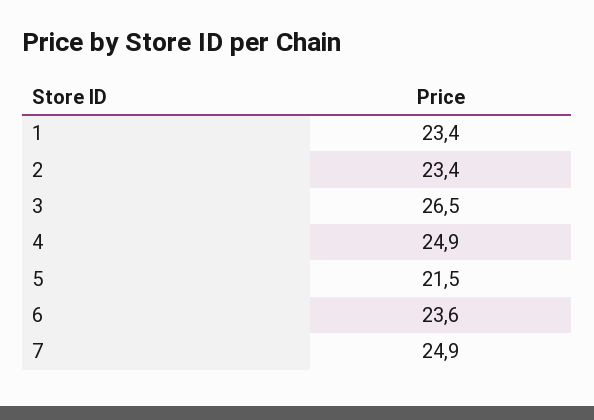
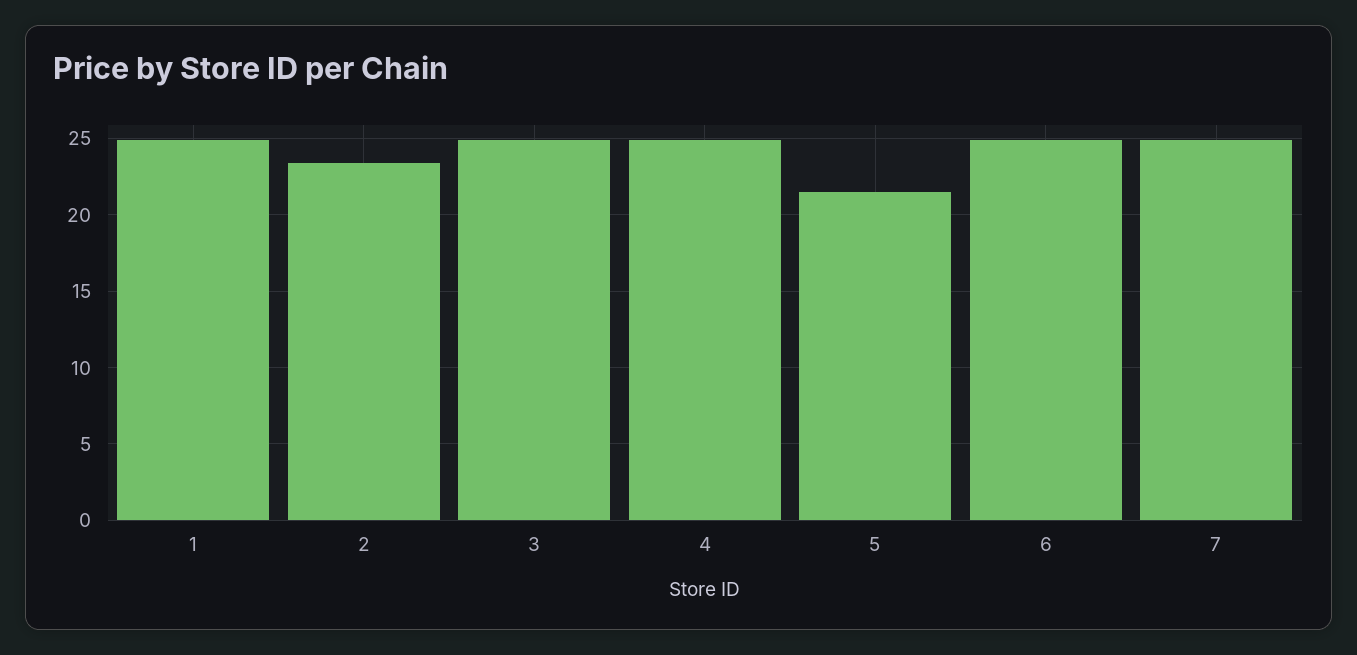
  {
-   "1": 23.4,
+   "1": 25,
    "2": 23.4,
-   "3": 26.5,
+   "3": 25,
    "4": 24.9,
    "5": 21.5,
-   "6": 23.6,
+   "6": 25,
    "7": 24.9
  }

